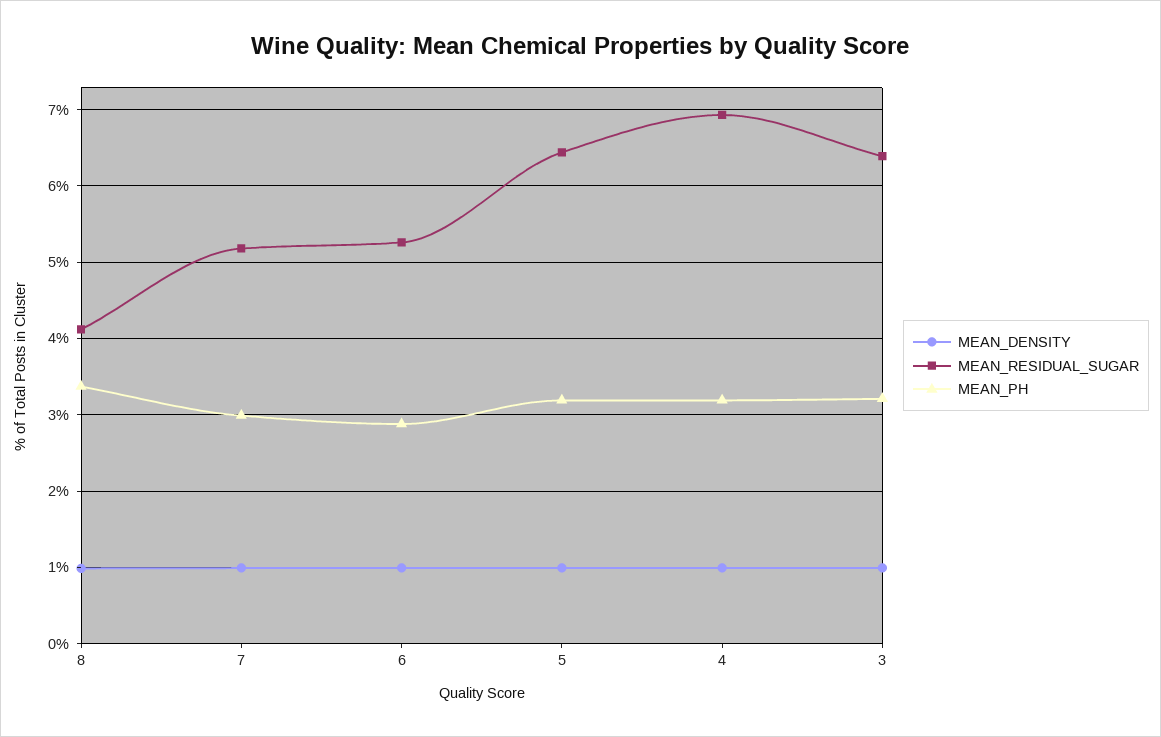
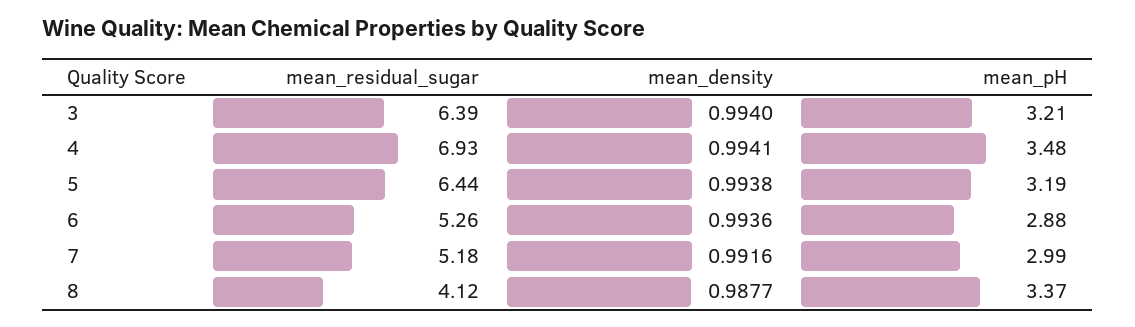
  {
    "MEAN_DENSITY": {
      "8": 0.9877,
      "7": 0.9916,
      "6": 0.9936,
      "5": 0.9938,
      "4": 0.9941,
      "3": 0.994
    },
    "MEAN_RESIDUAL_SUGAR": {
      "8": 4.12,
      "7": 5.18,
      "6": 5.26,
      "5": 6.44,
      "4": 6.93,
      "3": 6.39
    },
    "MEAN_PH": {
      "8": 3.37,
      "7": 2.99,
      "6": 2.88,
      "5": 3.19,
-     "4": 3.2,
+     "4": 3.48,
      "3": 3.21
    }
  }

